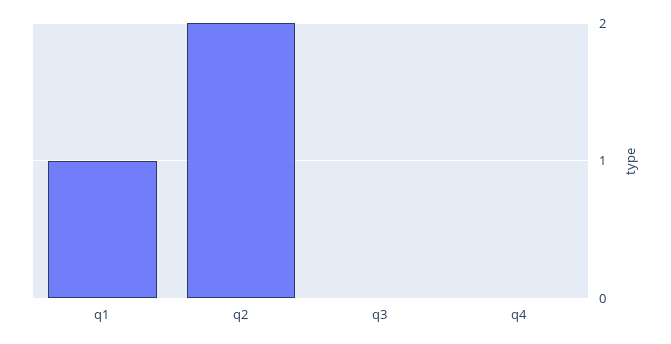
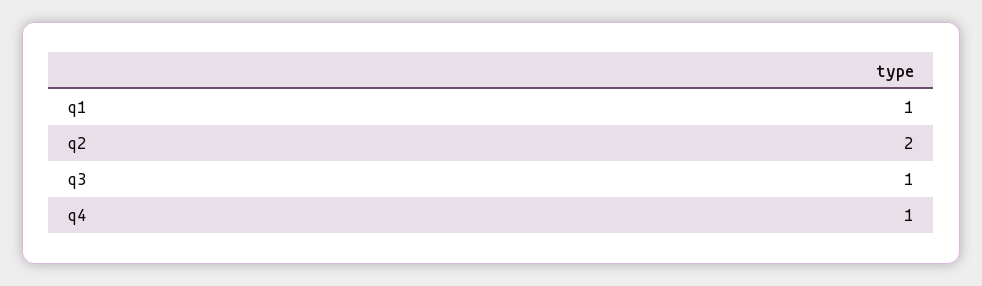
  {
    "q1": 1,
    "q2": 2,
-   "q3": 0,
+   "q3": 1,
-   "q4": 0
+   "q4": 1
  }

